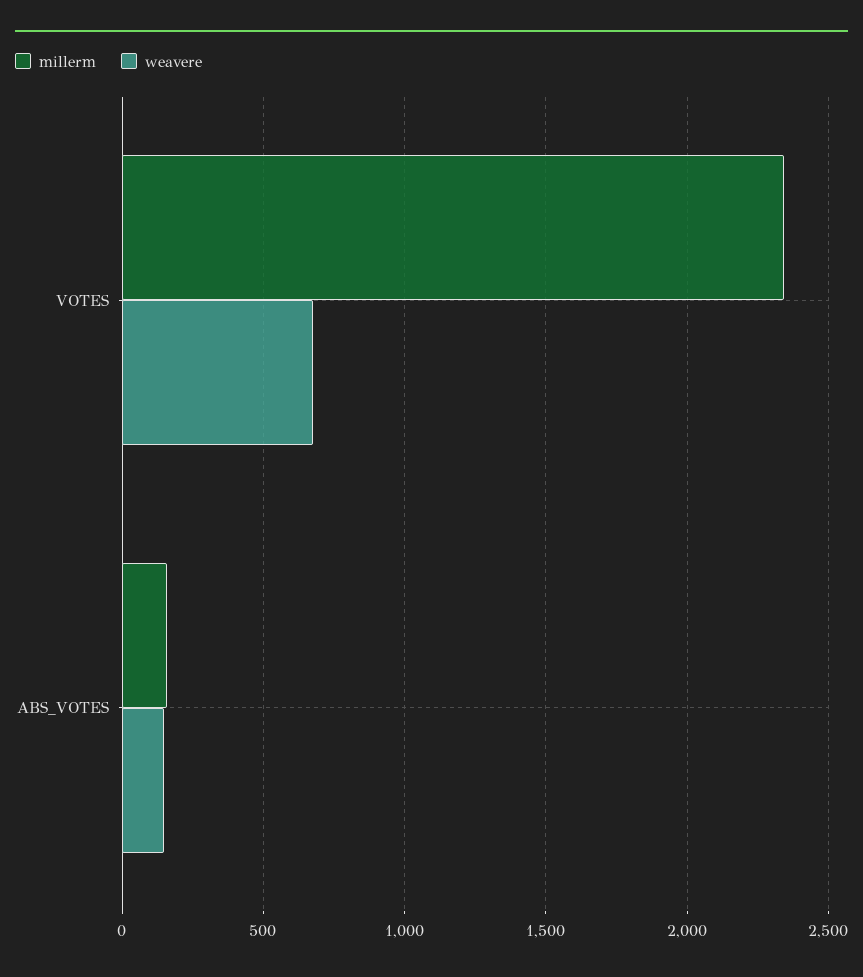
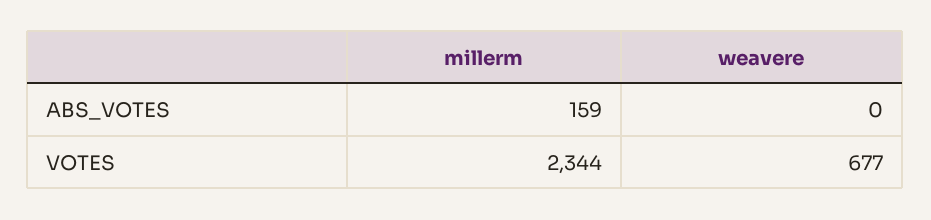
  {
    "millerm": {
      "VOTES": 2344,
      "ABS_VOTES": 159
    },
    "weavere": {
      "VOTES": 677,
-     "ABS_VOTES": 150
+     "ABS_VOTES": 0
    }
  }

